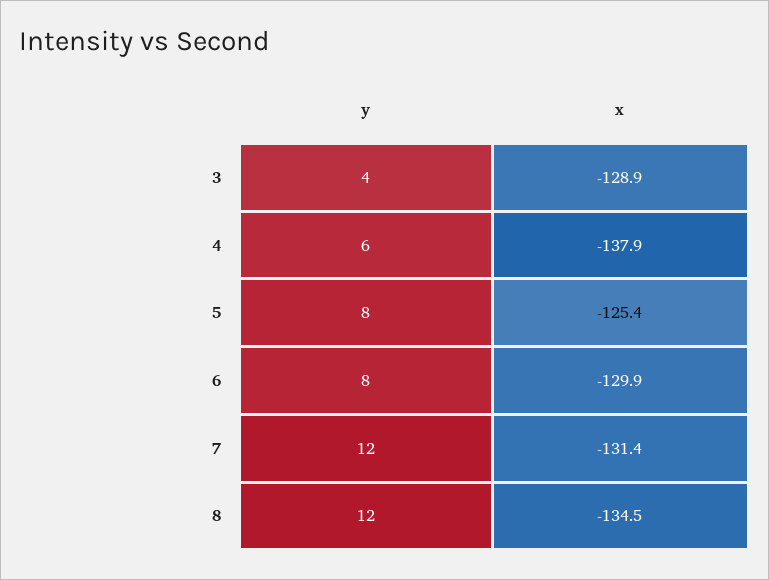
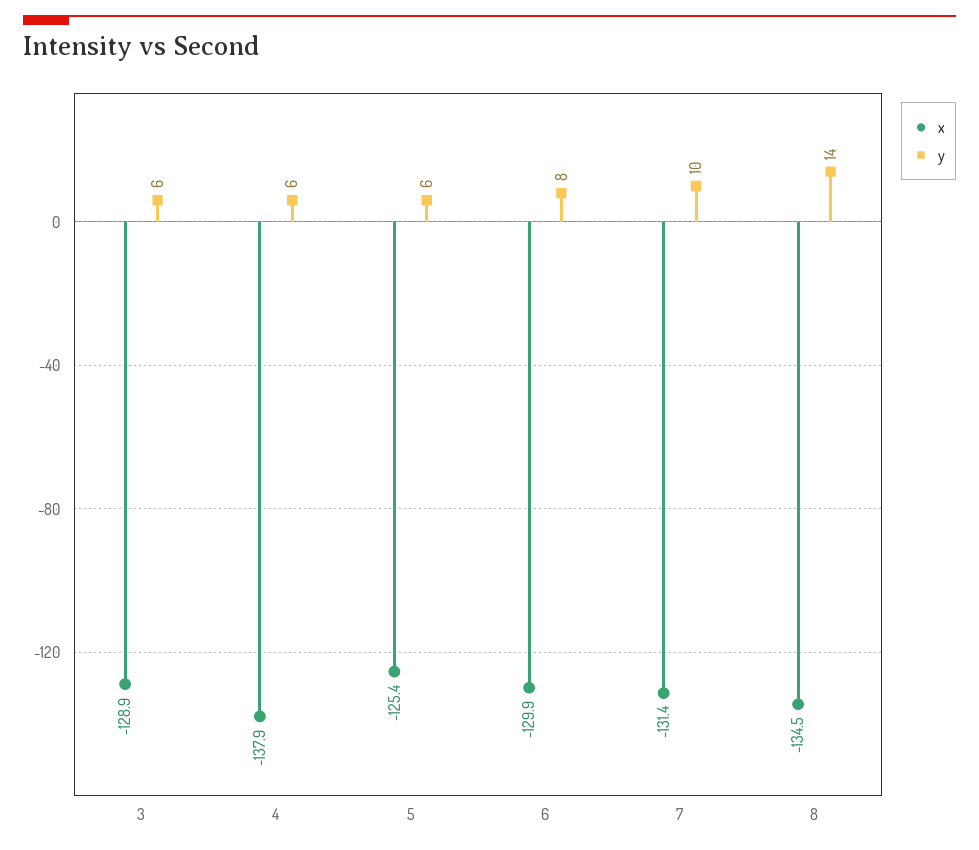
  {
    "y": {
-     "3": 4,
+     "3": 6,
      "4": 6,
-     "5": 8,
+     "5": 6,
      "6": 8,
-     "7": 12,
+     "7": 10,
-     "8": 12
+     "8": 14
    },
    "x": {
      "3": -128.9,
      "4": -137.9,
      "5": -125.4,
      "6": -129.9,
      "7": -131.4,
      "8": -134.5
    }
  }

